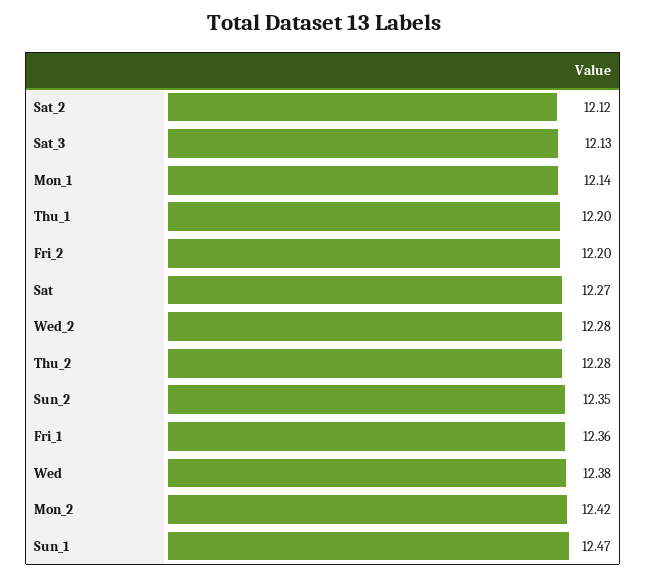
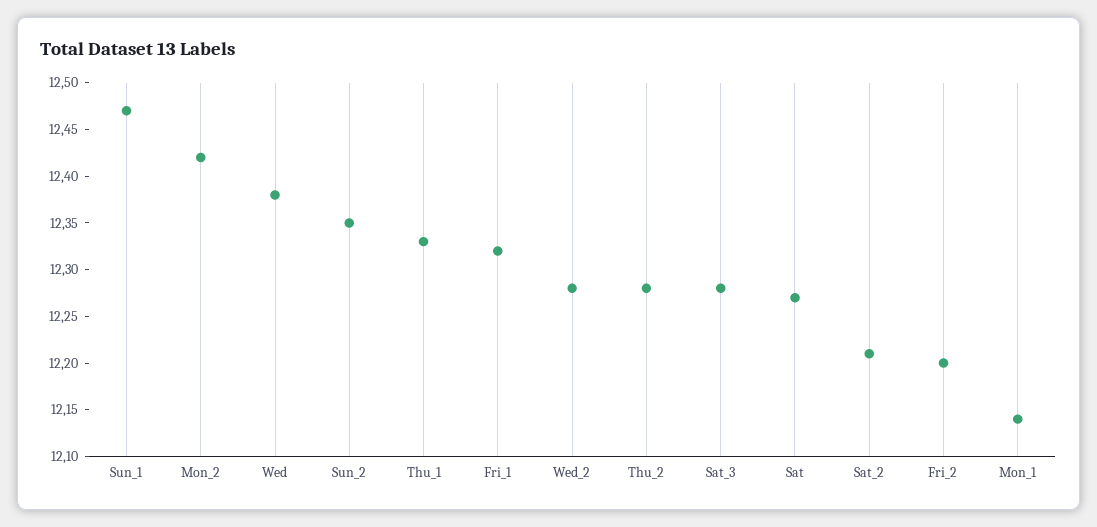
  {
-   "Sat_2": 12.12,
+   "Sat_2": 12.21,
-   "Sat_3": 12.13,
+   "Sat_3": 12.28,
    "Mon_1": 12.14,
-   "Thu_1": 12.2,
+   "Thu_1": 12.33,
    "Fri_2": 12.2,
    "Sat": 12.27,
    "Wed_2": 12.28,
    "Thu_2": 12.28,
    "Sun_2": 12.35,
-   "Fri_1": 12.36,
+   "Fri_1": 12.32,
    "Wed": 12.38,
    "Mon_2": 12.42,
    "Sun_1": 12.47
  }

